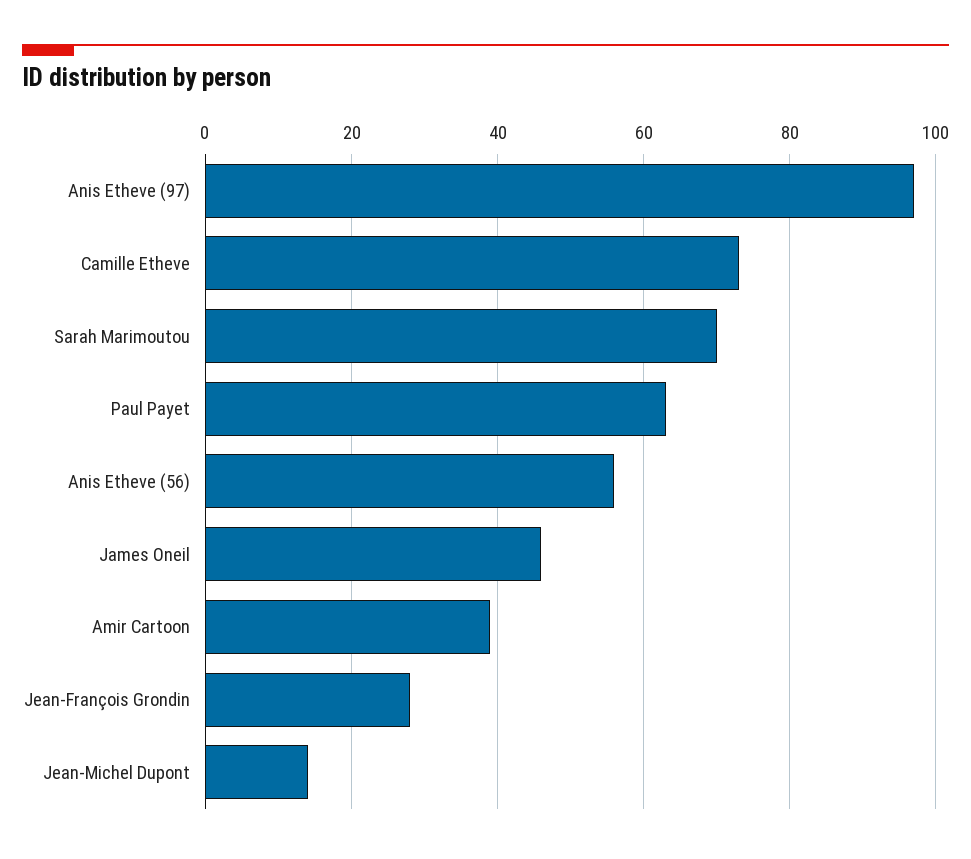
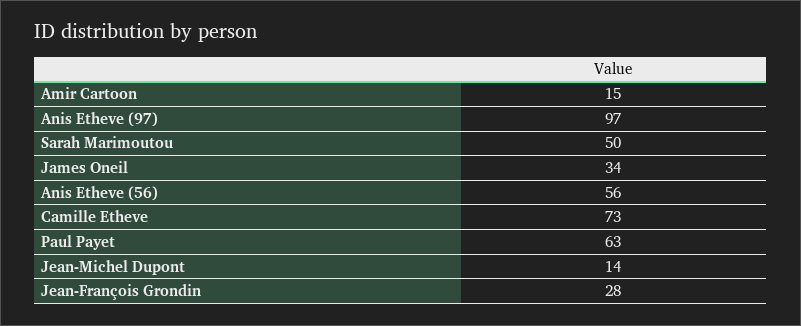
  {
    "Anis Etheve (97)": 97,
    "Camille Etheve": 73,
-   "Sarah Marimoutou": 70,
+   "Sarah Marimoutou": 50,
    "Paul Payet": 63,
    "Anis Etheve (56)": 56,
-   "James Oneil": 45,
+   "James Oneil": 34,
-   "Amir Cartoon": 40,
+   "Amir Cartoon": 15,
    "Jean-François Grondin": 28,
    "Jean-Michel Dupont": 14
  }

